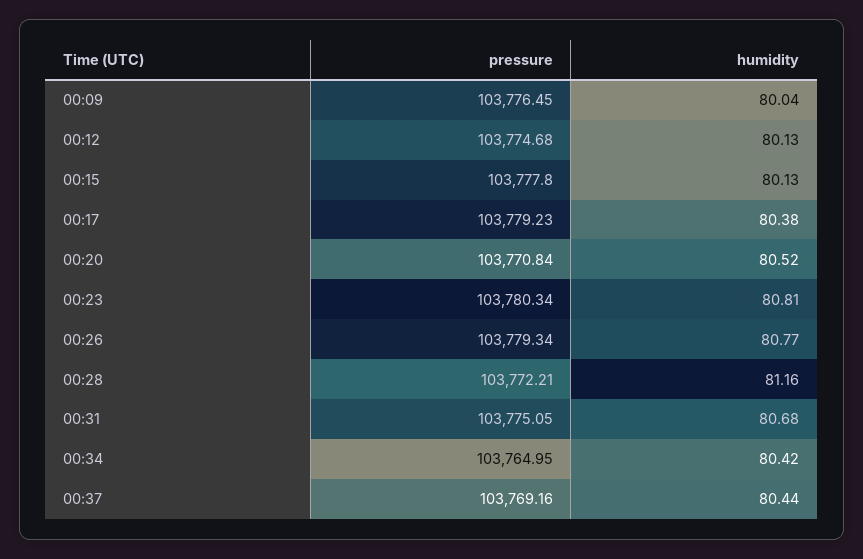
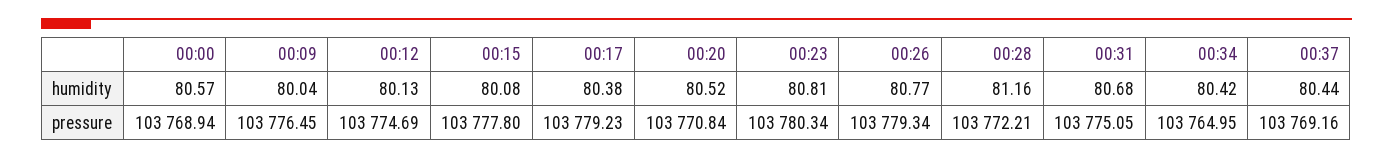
  {
    "pressure": {
      "00:09": 103776.45,
-     "00:12": 103774.68,
+     "00:12": 103774.69,
      "00:15": 103777.8,
      "00:17": 103779.23,
      "00:20": 103770.84,
      "00:23": 103780.34,
      "00:26": 103779.34,
      "00:28": 103772.21,
      "00:31": 103775.05,
      "00:34": 103764.95,
-     "00:37": 103769.16
+     "00:37": 103769.16,
+     "00:00": 103768.94
    },
    "humidity": {
      "00:09": 80.04,
      "00:12": 80.13,
-     "00:15": 80.13,
+     "00:15": 80.08,
      "00:17": 80.38,
      "00:20": 80.52,
      "00:23": 80.81,
      "00:26": 80.77,
      "00:28": 81.16,
      "00:31": 80.68,
      "00:34": 80.42,
-     "00:37": 80.44
+     "00:37": 80.44,
+     "00:00": 80.57
    }
  }

